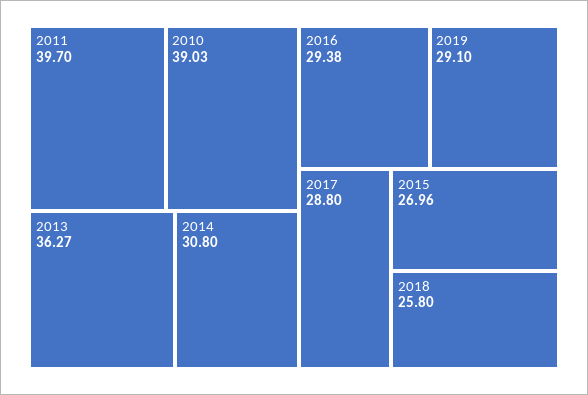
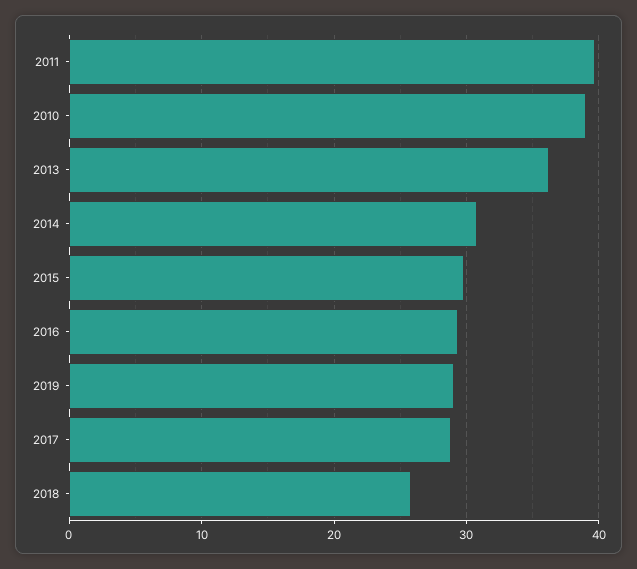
  {
    "2011": 39.7,
    "2010": 39.03,
    "2013": 36.27,
    "2014": 30.8,
    "2016": 29.38,
    "2019": 29.1,
    "2017": 28.8,
-   "2015": 26.96,
+   "2015": 30,
    "2018": 25.8
  }

